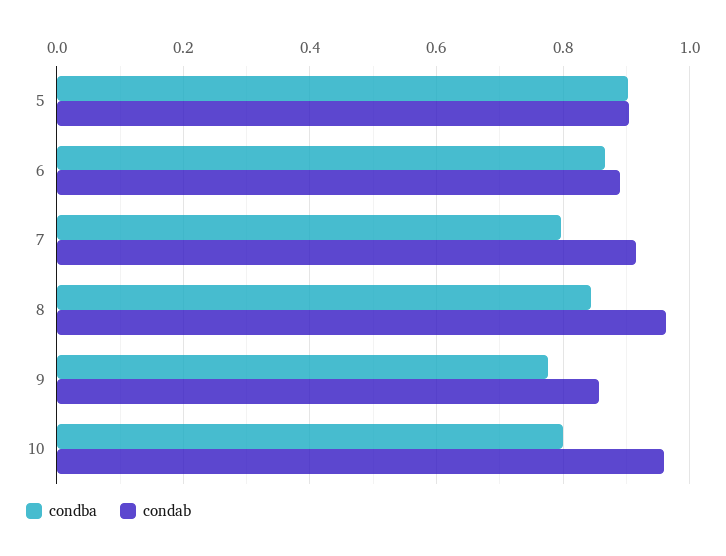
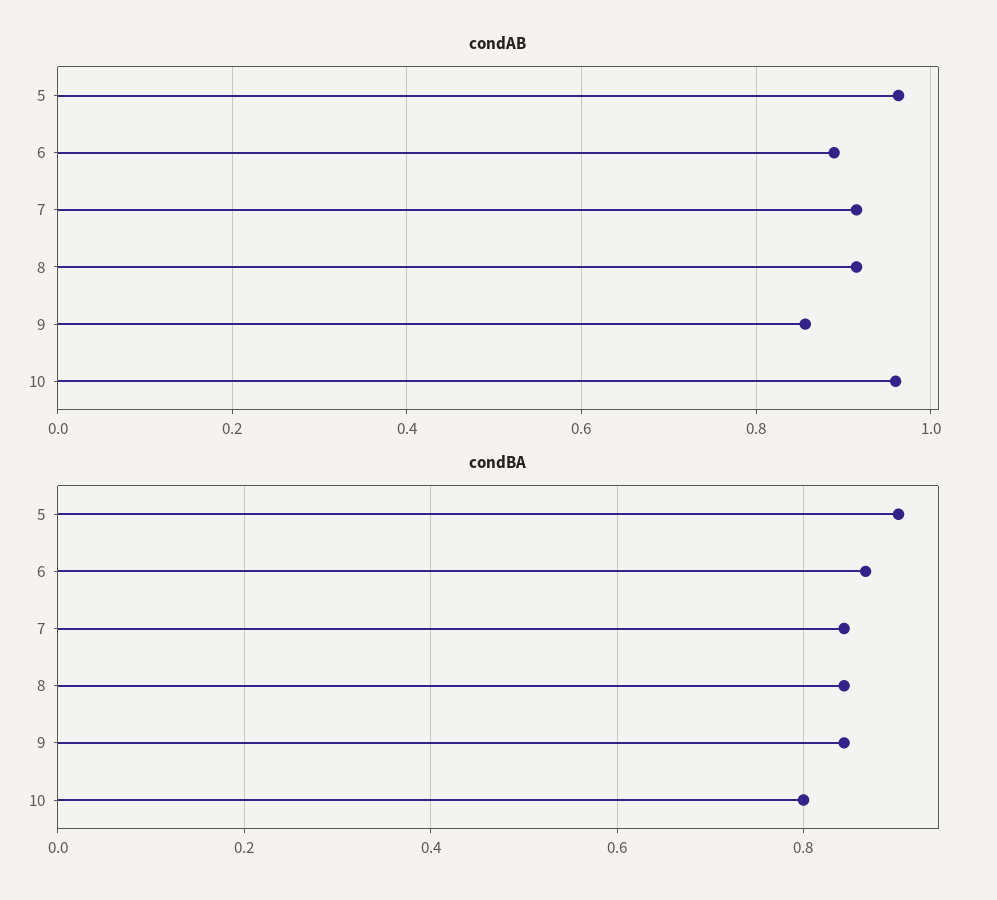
  {
    "condba": {
      "5": 0.9,
      "6": 0.86,
-     "7": 0.8,
+     "7": 0.84,
      "8": 0.84,
-     "9": 0.78,
+     "9": 0.84,
      "10": 0.8
    },
    "condab": {
-     "5": 0.9,
+     "5": 0.96,
      "6": 0.88,
      "7": 0.92,
-     "8": 0.96,
+     "8": 0.92,
      "9": 0.86,
      "10": 0.96
    }
  }

